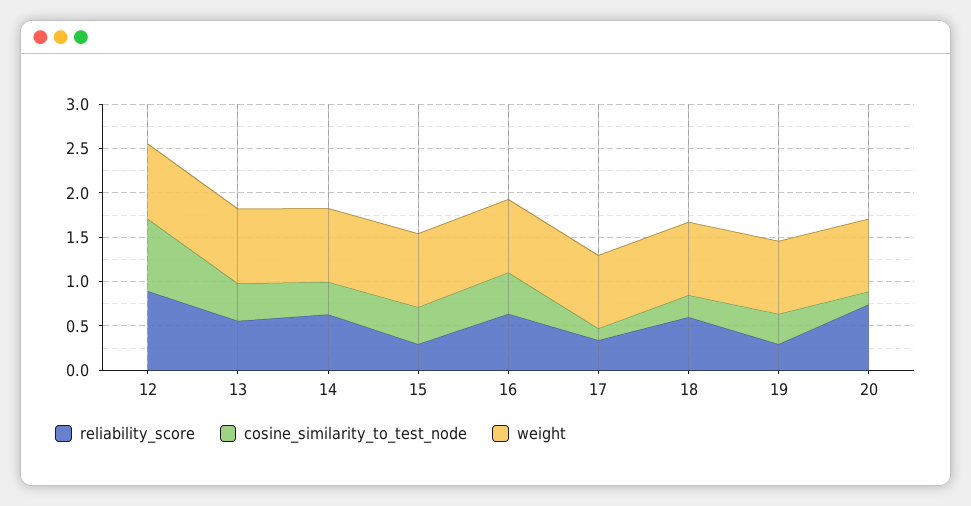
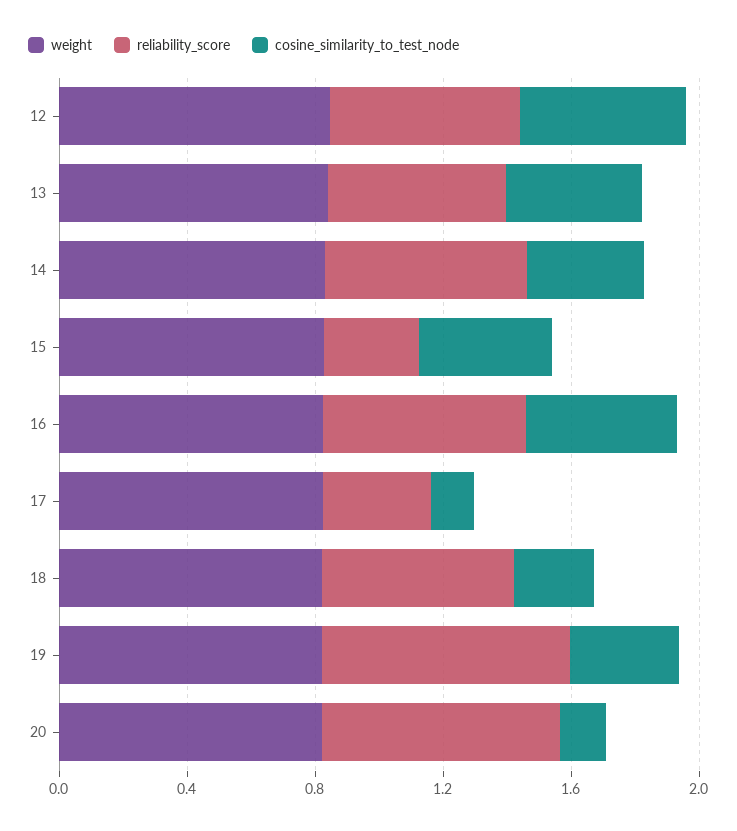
  {
    "reliability_score": {
-     "12": 0.9,
+     "12": 0.6,
      "13": 0.6,
      "14": 0.6,
      "15": 0.3,
      "16": 0.6,
      "17": 0.3,
      "18": 0.6,
-     "19": 0.3,
+     "19": 0.8,
      "20": 0.7
    },
    "cosine_similarity_to_test_node": {
-     "12": 0.8,
+     "12": 0.5,
      "13": 0.4,
      "14": 0.4,
      "15": 0.4,
      "16": 0.5,
      "17": 0.1,
      "18": 0.2,
      "19": 0.3,
      "20": 0.1
    },
    "weight": {
      "12": 0.8,
      "13": 0.8,
      "14": 0.8,
      "15": 0.8,
      "16": 0.8,
      "17": 0.8,
      "18": 0.8,
      "19": 0.8,
      "20": 0.8
    }
  }

